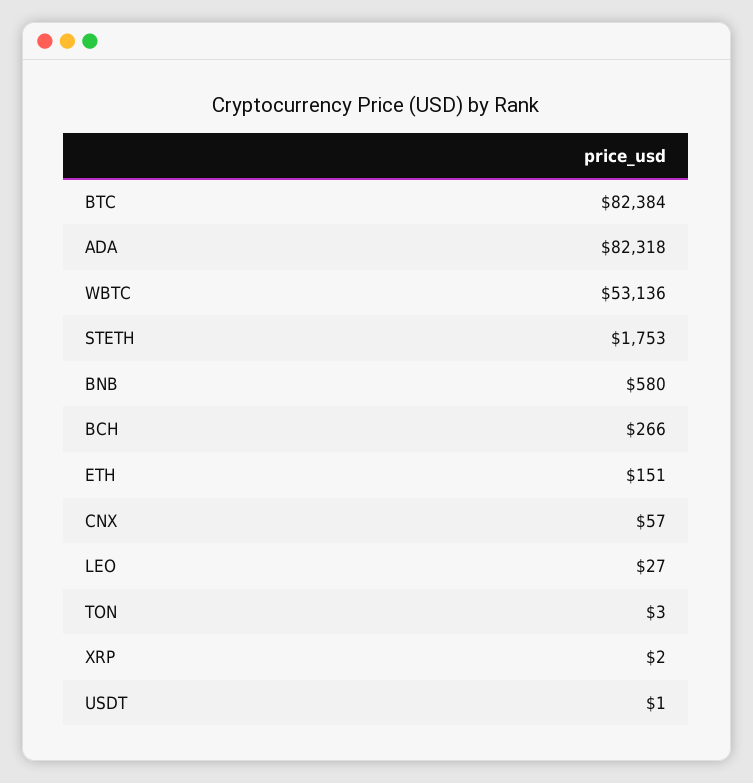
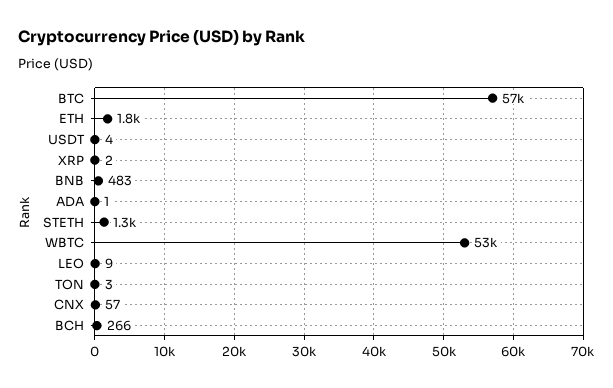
  {
-   "BTC": 82384,
+   "BTC": 57000,
-   "ADA": 82318,
+   "ADA": 1,
    "WBTC": 53136,
-   "STETH": 1753,
+   "STETH": 1300,
-   "BNB": 580,
+   "BNB": 483,
    "BCH": 266,
-   "ETH": 151,
+   "ETH": 1800,
    "CNX": 57,
-   "LEO": 27,
+   "LEO": 9,
    "TON": 3,
    "XRP": 2,
-   "USDT": 1
+   "USDT": 4
  }

